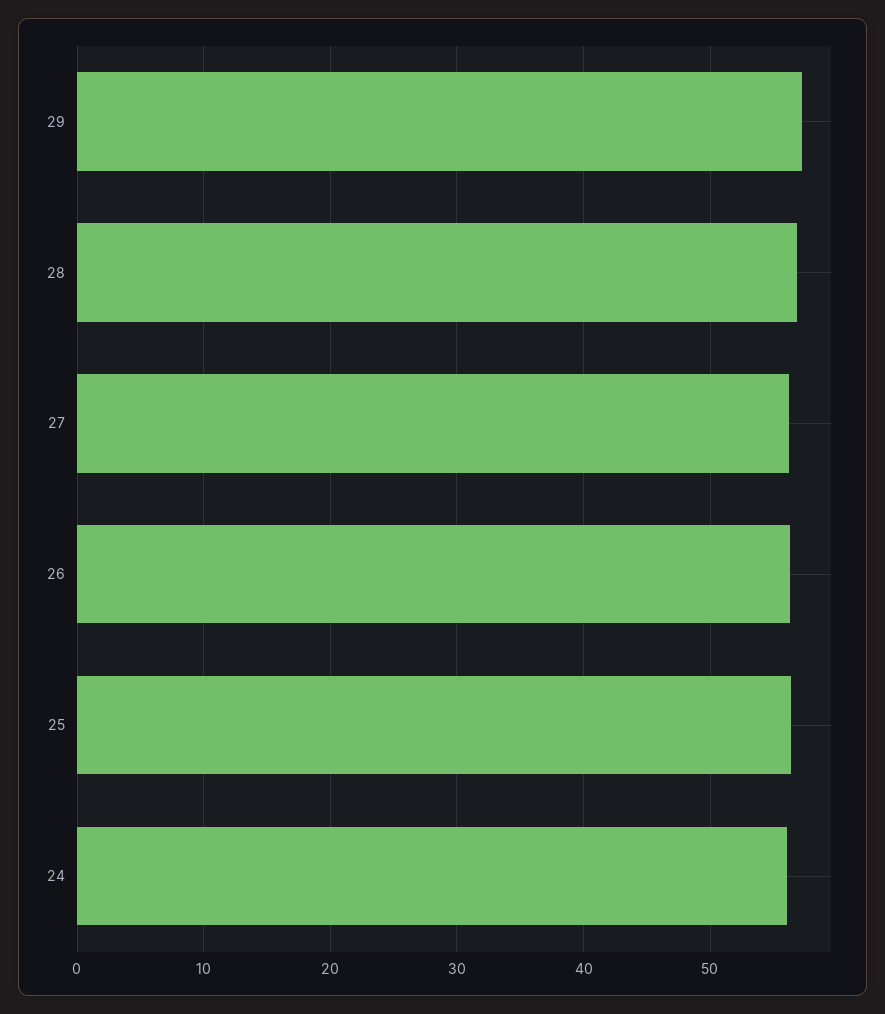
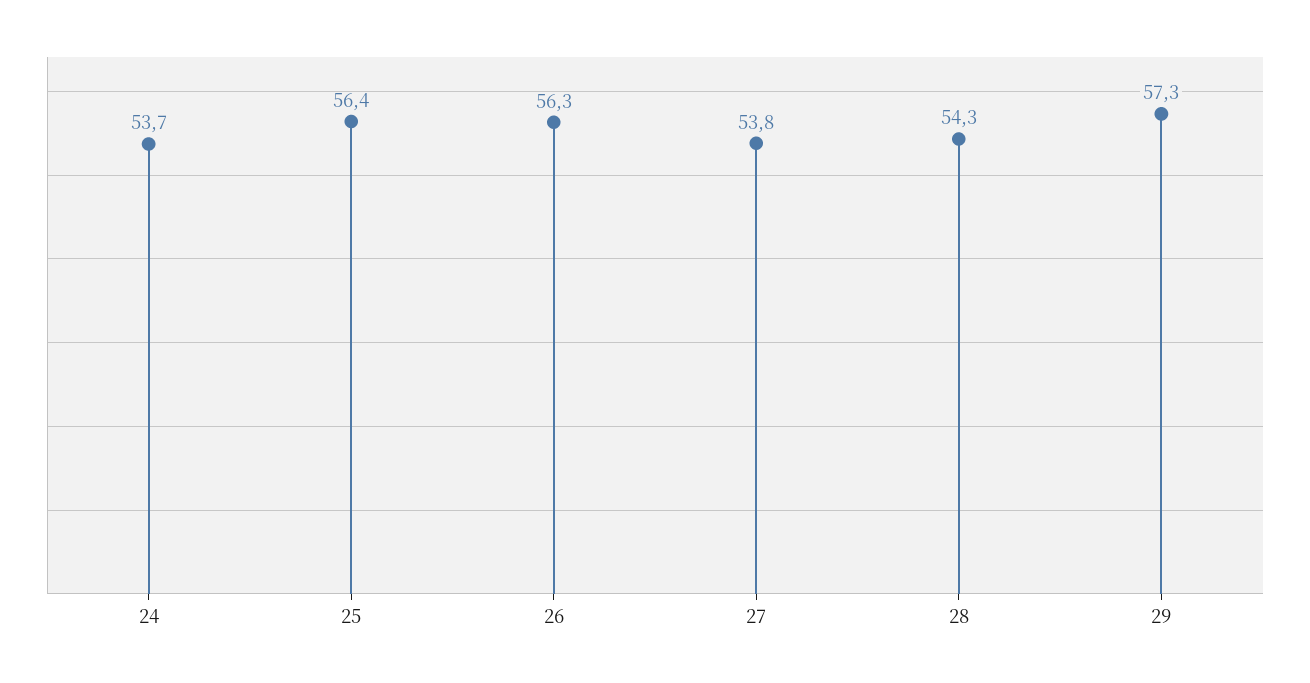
  {
    "29": 57.3,
-   "28": 57,
+   "28": 54.3,
-   "27": 56,
+   "27": 53.8,
    "26": 56.3,
    "25": 56.4,
-   "24": 56
+   "24": 53.7
  }

